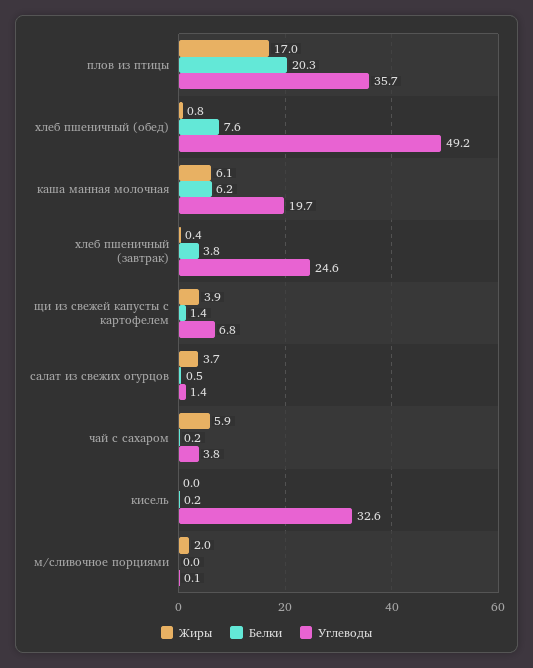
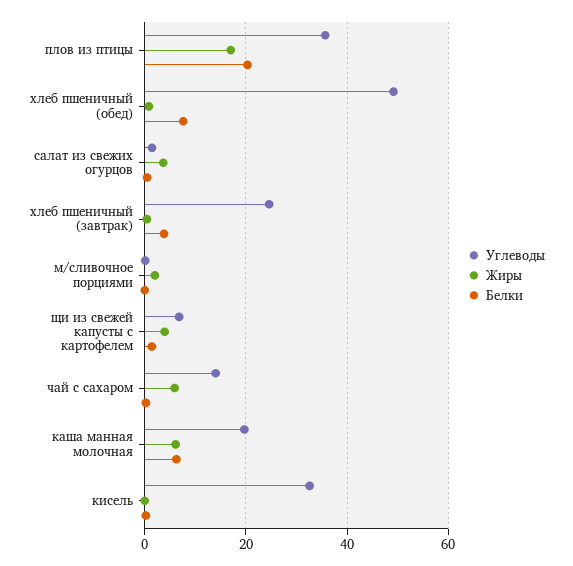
  {
    "Жиры": {
      "плов из птицы": 17,
      "хлеб пшеничный (обед)": 0.8,
      "каша манная молочная": 6.1,
      "хлеб пшеничный (завтрак)": 0.4,
      "щи из свежей капусты с картофелем": 3.9,
      "салат из свежих огурцов": 3.7,
      "чай с сахаром": 5.9,
      "кисель": 0,
      "м/сливочное порциями": 2
    },
    "Белки": {
      "плов из птицы": 20.3,
      "хлеб пшеничный (обед)": 7.6,
      "каша манная молочная": 6.2,
      "хлеб пшеничный (завтрак)": 3.8,
      "щи из свежей капусты с картофелем": 1.4,
      "салат из свежих огурцов": 0.5,
      "чай с сахаром": 0.2,
      "кисель": 0.2,
      "м/сливочное порциями": 0
    },
    "Углеводы": {
      "плов из птицы": 35.7,
      "хлеб пшеничный (обед)": 49.2,
      "каша манная молочная": 19.7,
      "хлеб пшеничный (завтрак)": 24.6,
      "щи из свежей капусты с картофелем": 6.8,
      "салат из свежих огурцов": 1.4,
-     "чай с сахаром": 3.8,
+     "чай с сахаром": 14,
      "кисель": 32.6,
      "м/сливочное порциями": 0.1
    }
  }

